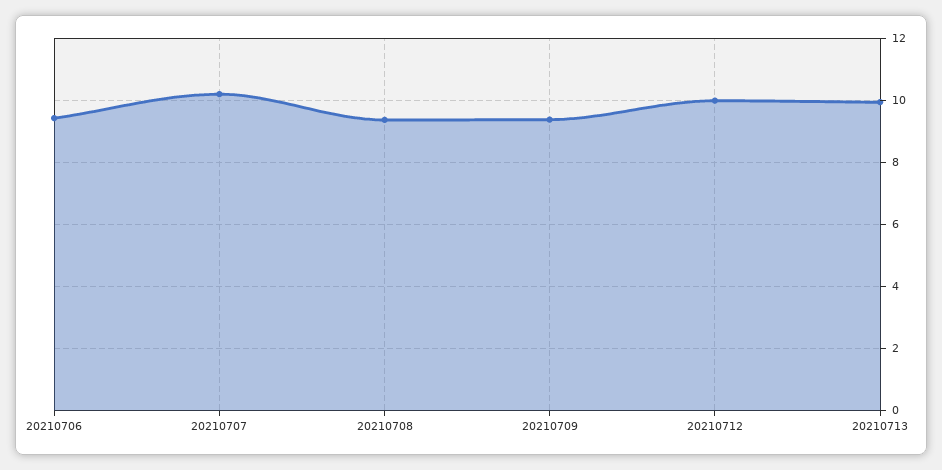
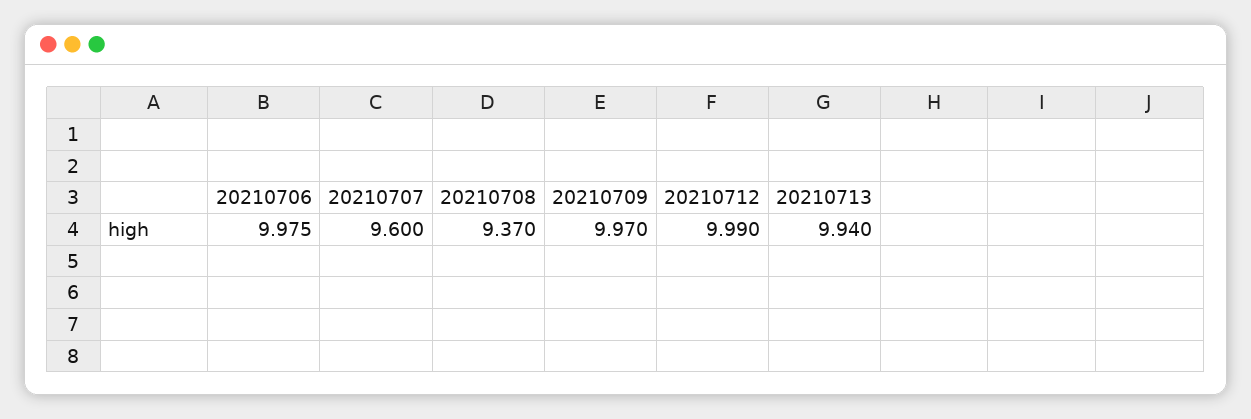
  {
-   "20210706": 9.4,
+   "20210706": 9.975,
-   "20210707": 10.2,
+   "20210707": 9.6,
    "20210708": 9.37,
-   "20210709": 9.4,
+   "20210709": 9.97,
    "20210712": 9.99,
    "20210713": 9.94
  }

